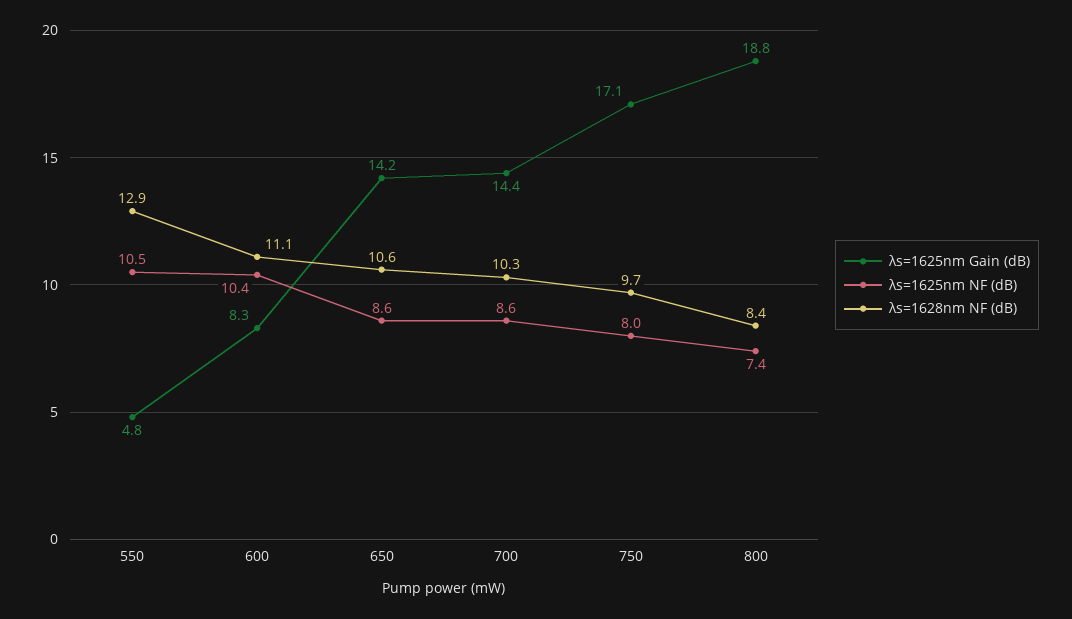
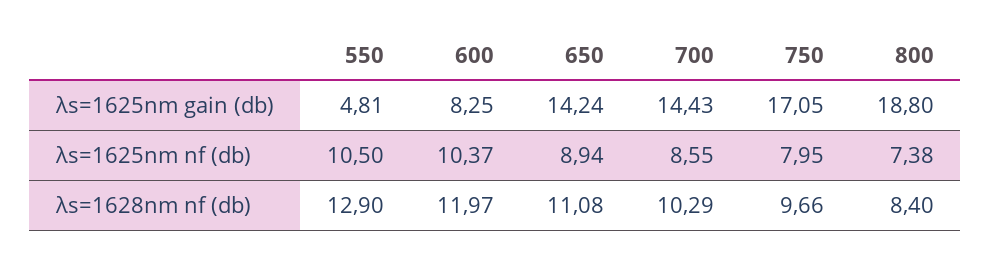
  {
    "λs=1625nm Gain (dB)": {
      "550": 4.81,
      "600": 8.25,
      "650": 14.24,
      "700": 14.43,
      "750": 17.05,
      "800": 18.8
    },
    "λs=1625nm NF (dB)": {
      "550": 10.5,
      "600": 10.37,
-     "650": 8.6,
+     "650": 8.94,
      "700": 8.55,
      "750": 7.95,
      "800": 7.38
    },
    "λs=1628nm NF (dB)": {
      "550": 12.9,
-     "600": 11.1,
+     "600": 11.97,
-     "650": 10.6,
+     "650": 11.08,
      "700": 10.29,
      "750": 9.66,
      "800": 8.4
    }
  }

